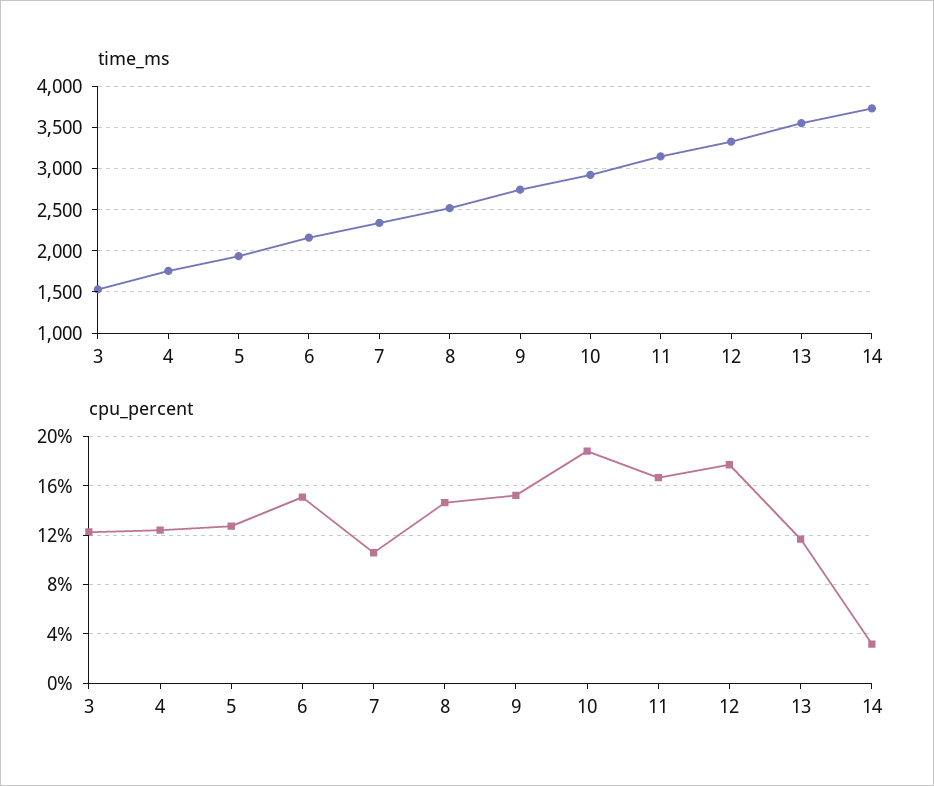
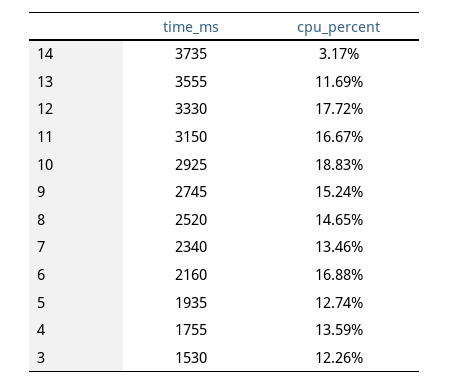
  {
    "time_ms": {
      "3": 1530,
      "4": 1755,
      "5": 1935,
      "6": 2160,
      "7": 2340,
      "8": 2520,
      "9": 2745,
      "10": 2925,
      "11": 3150,
      "12": 3330,
      "13": 3555,
      "14": 3735
    },
    "cpu_percent": {
      "3": 12.26,
-     "4": 12.5,
+     "4": 13.59,
      "5": 12.74,
-     "6": 15,
+     "6": 16.88,
-     "7": 10.5,
+     "7": 13.46,
      "8": 14.65,
      "9": 15.24,
      "10": 18.83,
      "11": 16.67,
      "12": 17.72,
      "13": 11.69,
      "14": 3.17
    }
  }

